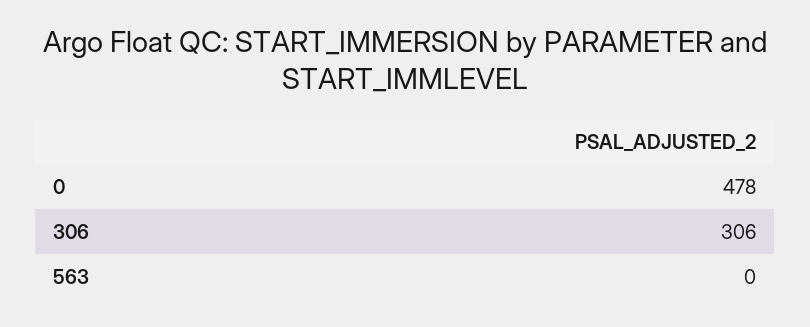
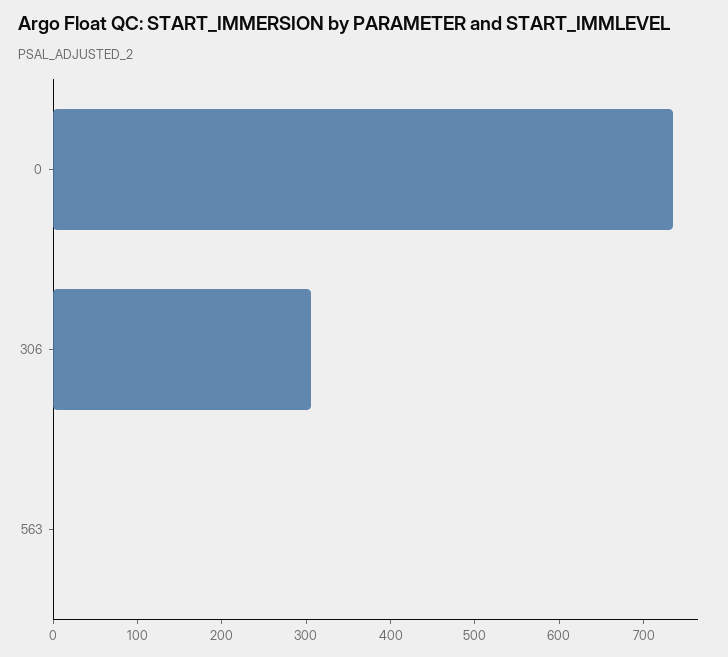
  {
-   "0": 478,
+   "0": 740,
    "306": 306,
    "563": 0
  }

